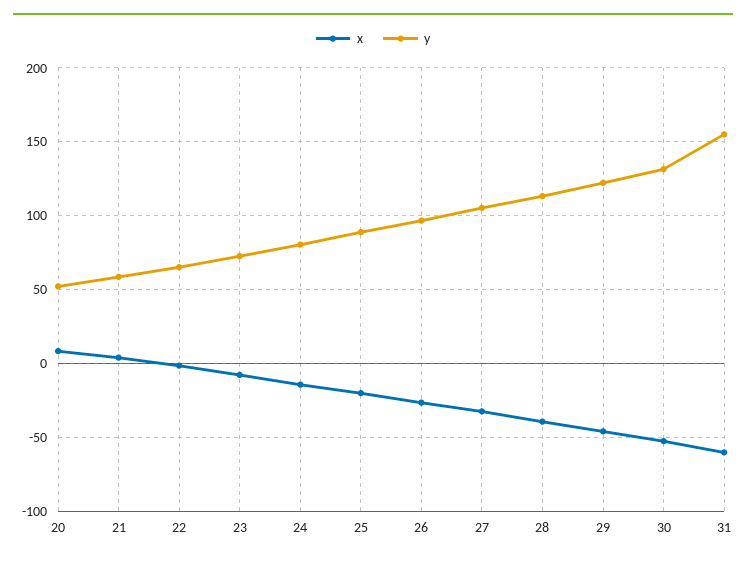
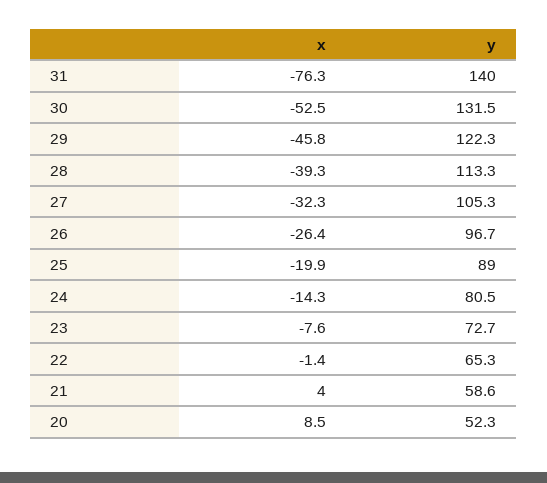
  {
    "x": {
      "20": 8.5,
      "21": 4,
      "22": -1.4,
      "23": -7.6,
      "24": -14.3,
      "25": -19.9,
      "26": -26.4,
      "27": -32.3,
      "28": -39.3,
      "29": -45.8,
      "30": -52.5,
-     "31": -60
+     "31": -76.3
    },
    "y": {
      "20": 52.3,
      "21": 58.6,
      "22": 65.3,
      "23": 72.7,
      "24": 80.5,
      "25": 89,
      "26": 96.7,
      "27": 105.3,
      "28": 113.3,
      "29": 122.3,
      "30": 131.5,
-     "31": 155
+     "31": 140
    }
  }

